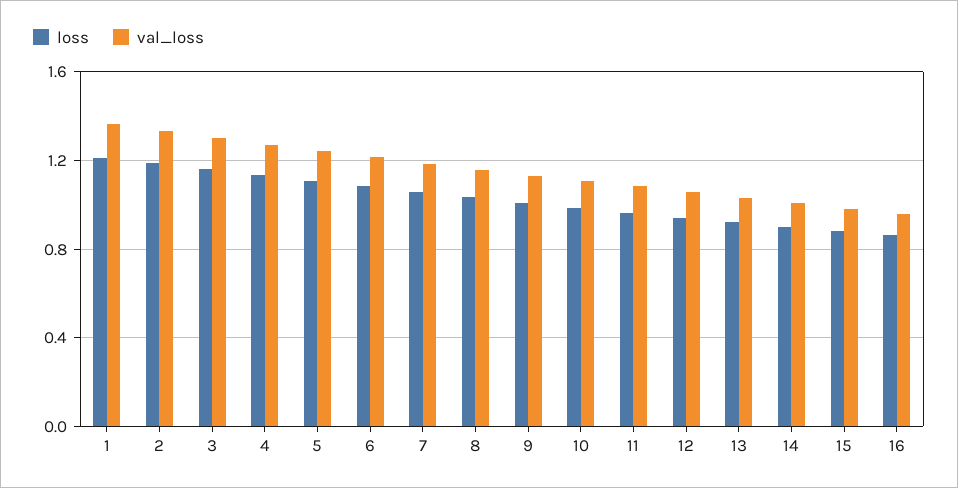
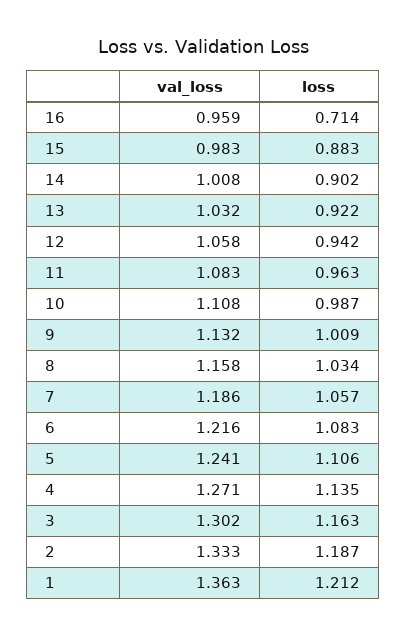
  {
    "loss": {
      "1": 1.212,
      "2": 1.187,
      "3": 1.163,
      "4": 1.135,
      "5": 1.106,
      "6": 1.083,
      "7": 1.057,
      "8": 1.034,
      "9": 1.009,
      "10": 0.987,
      "11": 0.963,
      "12": 0.942,
      "13": 0.922,
      "14": 0.902,
      "15": 0.883,
-     "16": 0.85
+     "16": 0.714
    },
    "val_loss": {
      "1": 1.363,
      "2": 1.333,
      "3": 1.302,
      "4": 1.271,
      "5": 1.241,
      "6": 1.216,
      "7": 1.186,
      "8": 1.158,
      "9": 1.132,
      "10": 1.108,
      "11": 1.083,
      "12": 1.058,
      "13": 1.032,
      "14": 1.008,
      "15": 0.983,
      "16": 0.959
    }
  }

